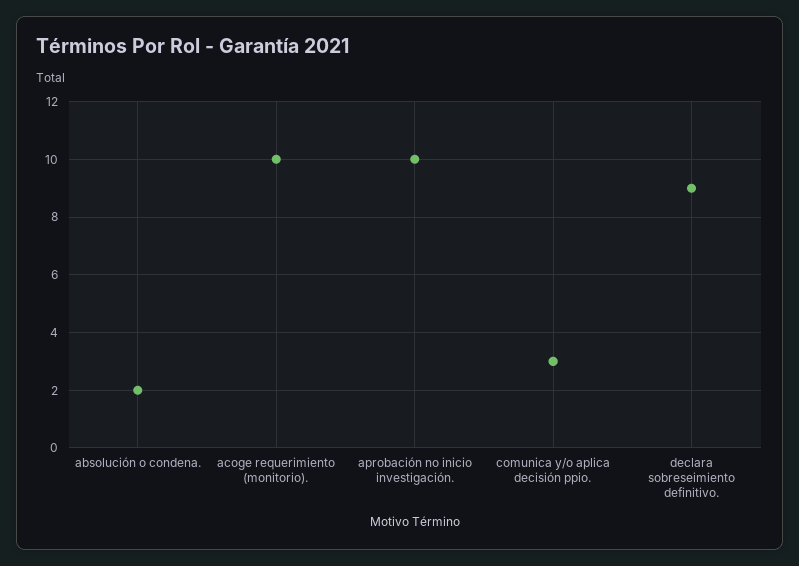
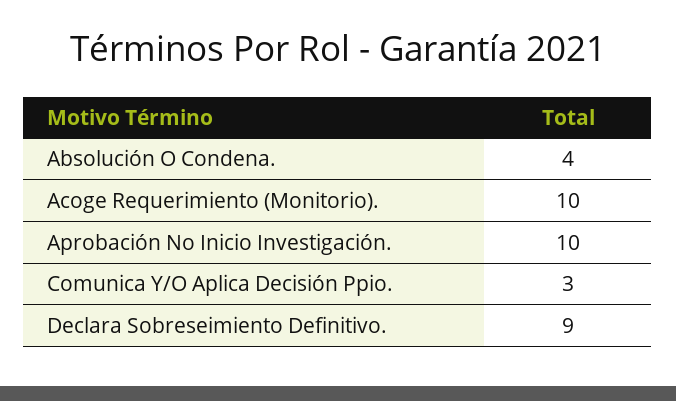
  {
-   "absolución o condena.": 2,
+   "absolución o condena.": 4,
    "acoge requerimiento (monitorio).": 10,
    "aprobación no inicio investigación.": 10,
    "comunica y/o aplica decisión ppio.": 3,
    "declara sobreseimiento definitivo.": 9
  }

